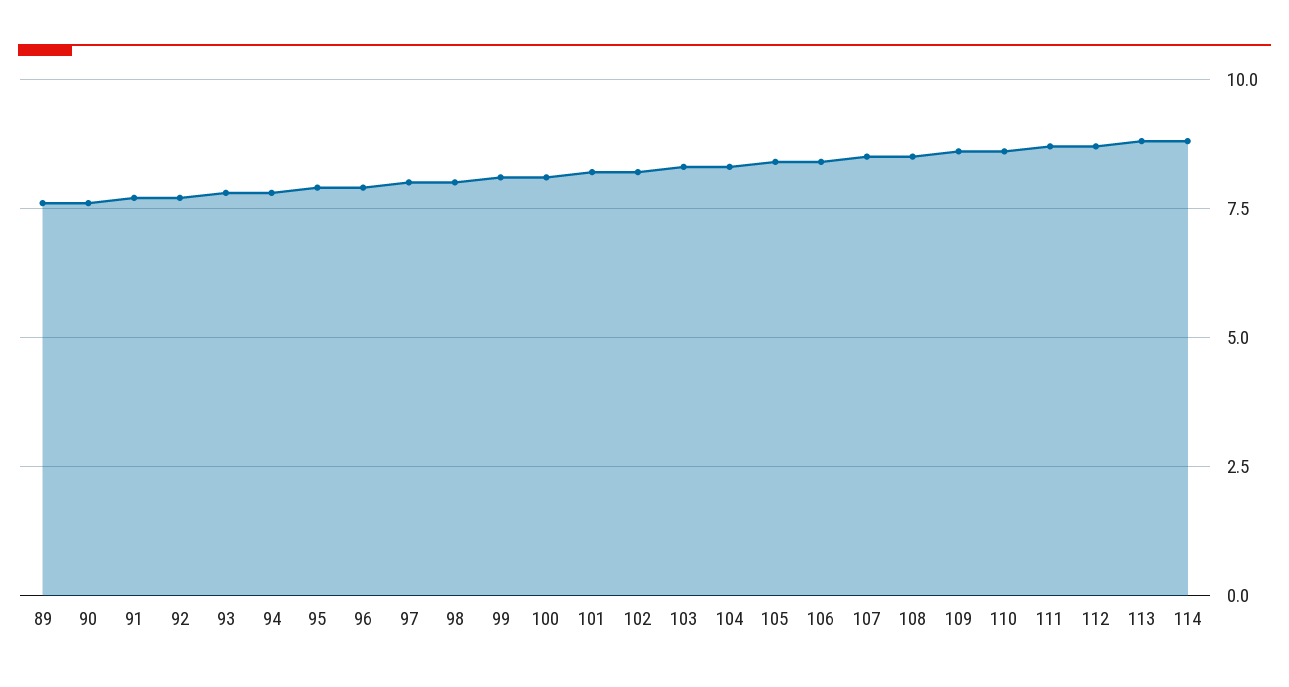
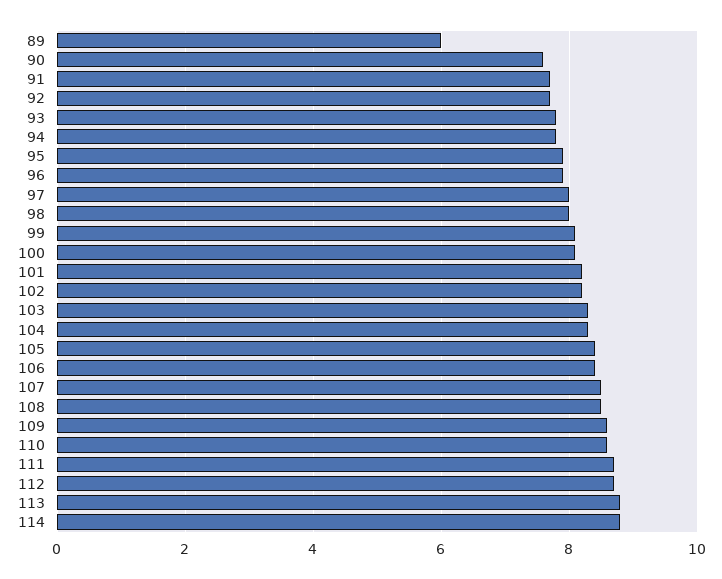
  {
-   "89": 7.5,
+   "89": 6,
    "90": 7.5,
    "91": 7.5,
    "92": 7.5,
    "93": 8,
    "94": 8,
    "95": 8,
    "96": 8,
    "97": 8,
    "98": 8,
    "99": 8,
    "100": 8,
    "101": 8,
    "102": 8,
    "103": 8.5,
    "104": 8.5,
    "105": 8.5,
    "106": 8.5,
    "107": 8.5,
    "108": 8.5,
    "109": 8.5,
    "110": 8.5,
    "111": 8.5,
    "112": 8.5,
    "113": 9,
    "114": 9
  }

